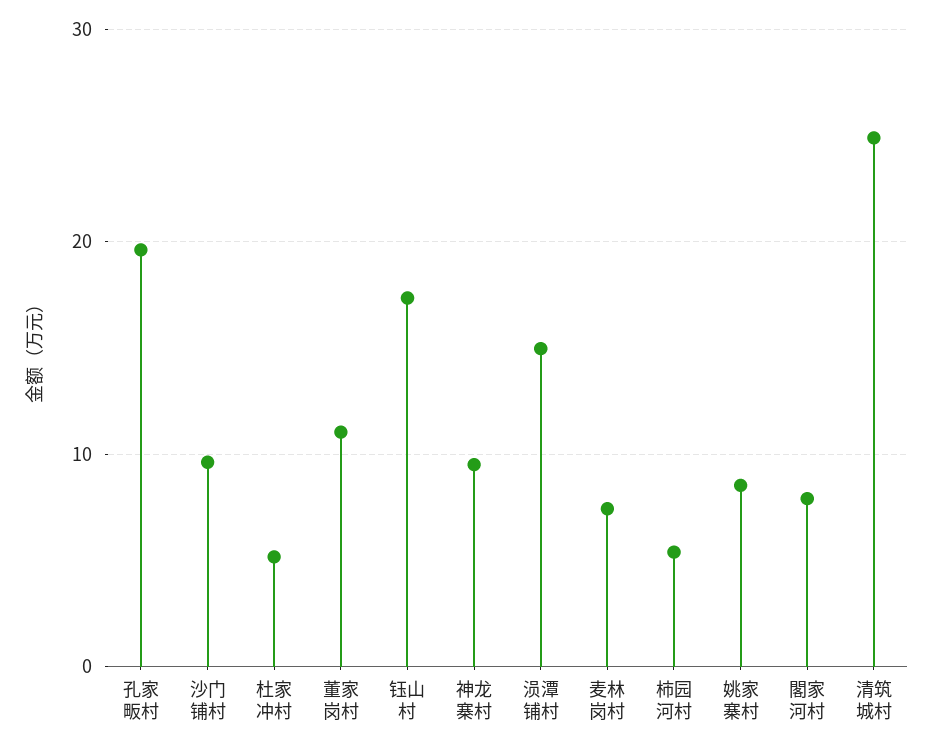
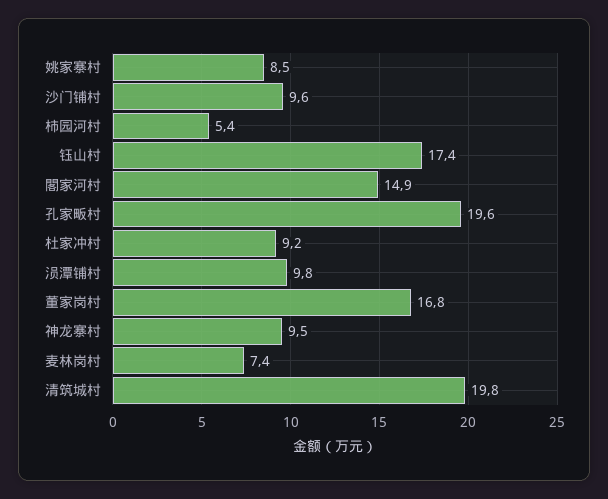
  {
    "孔家畈村": 19.6,
    "沙门铺村": 9.6,
-   "杜家冲村": 5,
+   "杜家冲村": 9.2,
-   "董家岗村": 11,
+   "董家岗村": 16.8,
    "钰山村": 17.4,
    "神龙寨村": 9.5,
-   "涢潭铺村": 15,
+   "涢潭铺村": 9.8,
    "麦林岗村": 7.4,
    "柿园河村": 5.4,
    "姚家寨村": 8.5,
-   "閣家河村": 8,
+   "閣家河村": 14.9,
-   "清筑城村": 25
+   "清筑城村": 19.8
  }

